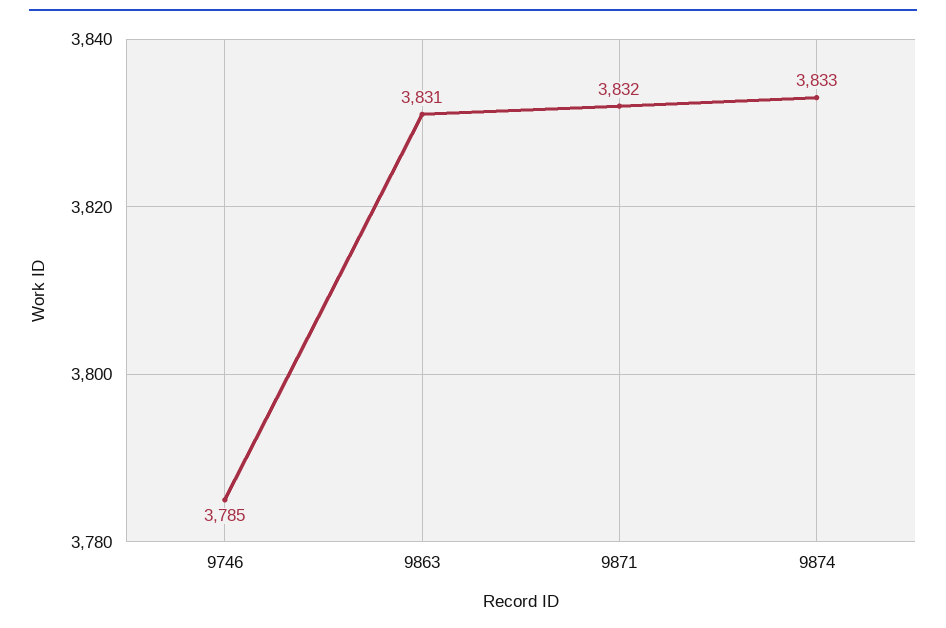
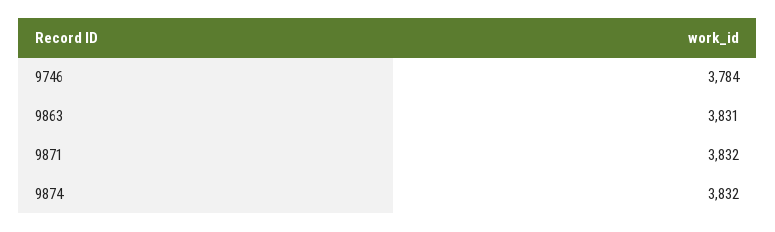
  {
-   "9746": 3785,
+   "9746": 3784,
    "9863": 3831,
    "9871": 3832,
-   "9874": 3833
+   "9874": 3832
  }

